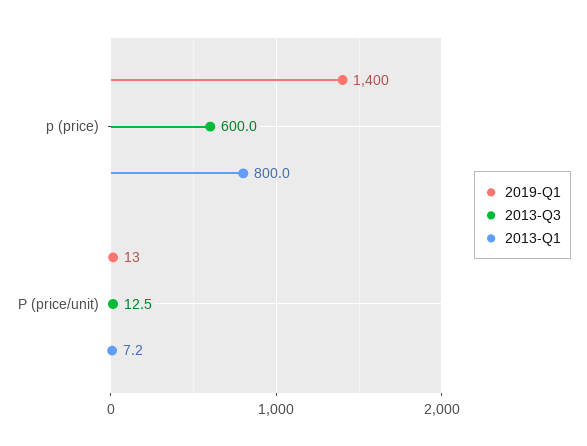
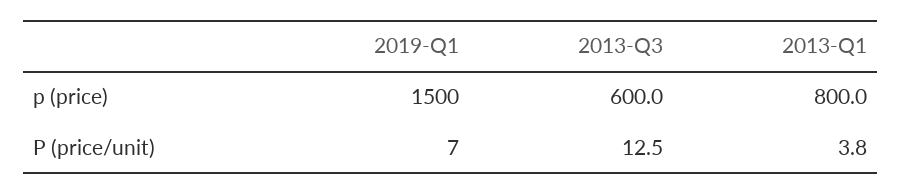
  {
    "2019-Q1": {
-     "p (price)": 1400,
+     "p (price)": 1500,
-     "P (price/unit)": 13
+     "P (price/unit)": 7
    },
    "2013-Q3": {
      "p (price)": 600,
      "P (price/unit)": 12.5
    },
    "2013-Q1": {
      "p (price)": 800,
-     "P (price/unit)": 7.2
+     "P (price/unit)": 3.8
    }
  }

